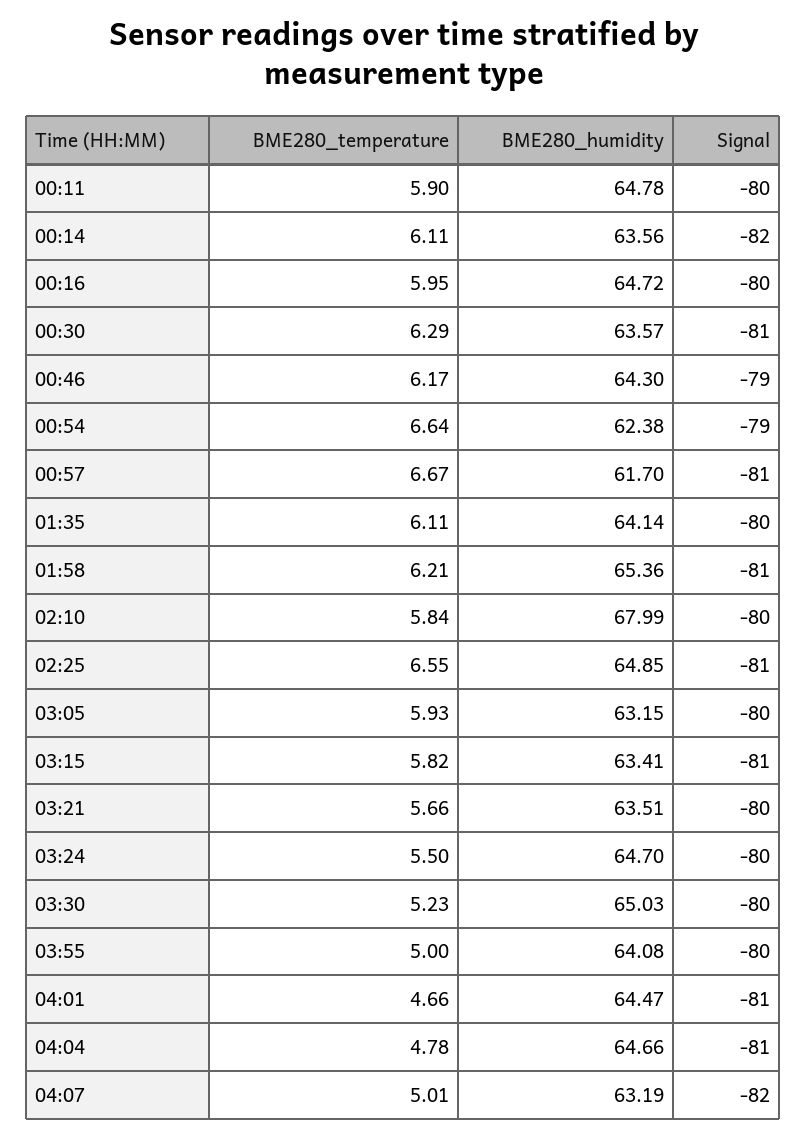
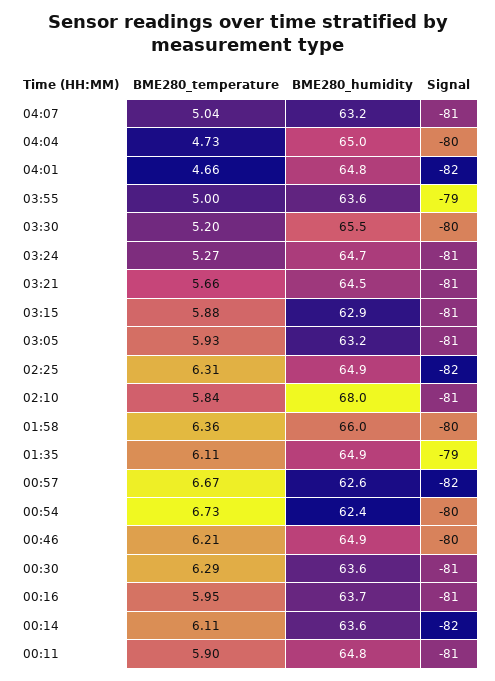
  {
    "BME280_temperature": {
      "00:11": 5.9,
      "00:14": 6.11,
      "00:16": 5.95,
      "00:30": 6.29,
-     "00:46": 6.17,
+     "00:46": 6.21,
-     "00:54": 6.64,
+     "00:54": 6.73,
      "00:57": 6.67,
      "01:35": 6.11,
-     "01:58": 6.21,
+     "01:58": 6.36,
      "02:10": 5.84,
-     "02:25": 6.55,
+     "02:25": 6.31,
      "03:05": 5.93,
-     "03:15": 5.82,
+     "03:15": 5.88,
      "03:21": 5.66,
-     "03:24": 5.5,
+     "03:24": 5.27,
-     "03:30": 5.23,
+     "03:30": 5.2,
      "03:55": 5,
      "04:01": 4.66,
-     "04:04": 4.78,
+     "04:04": 4.73,
-     "04:07": 5.01
+     "04:07": 5.04
    },
    "BME280_humidity": {
      "00:11": 64.78,
      "00:14": 63.56,
-     "00:16": 64.72,
+     "00:16": 63.7,
      "00:30": 63.57,
-     "00:46": 64.3,
+     "00:46": 64.9,
      "00:54": 62.38,
-     "00:57": 61.7,
+     "00:57": 62.6,
-     "01:35": 64.14,
+     "01:35": 64.9,
-     "01:58": 65.36,
+     "01:58": 66,
      "02:10": 67.99,
      "02:25": 64.85,
      "03:05": 63.15,
-     "03:15": 63.41,
+     "03:15": 62.9,
-     "03:21": 63.51,
+     "03:21": 64.5,
      "03:24": 64.7,
-     "03:30": 65.03,
+     "03:30": 65.5,
-     "03:55": 64.08,
+     "03:55": 63.6,
-     "04:01": 64.47,
+     "04:01": 64.8,
-     "04:04": 64.66,
+     "04:04": 65,
      "04:07": 63.19
    },
    "Signal": {
-     "00:11": -80,
+     "00:11": -81,
      "00:14": -82,
-     "00:16": -80,
+     "00:16": -81,
      "00:30": -81,
-     "00:46": -79,
+     "00:46": -80,
-     "00:54": -79,
+     "00:54": -80,
-     "00:57": -81,
+     "00:57": -82,
-     "01:35": -80,
+     "01:35": -79,
-     "01:58": -81,
+     "01:58": -80,
-     "02:10": -80,
+     "02:10": -81,
-     "02:25": -81,
+     "02:25": -82,
-     "03:05": -80,
+     "03:05": -81,
      "03:15": -81,
-     "03:21": -80,
+     "03:21": -81,
-     "03:24": -80,
+     "03:24": -81,
      "03:30": -80,
-     "03:55": -80,
+     "03:55": -79,
-     "04:01": -81,
+     "04:01": -82,
-     "04:04": -81,
+     "04:04": -80,
-     "04:07": -82
+     "04:07": -81
    }
  }

